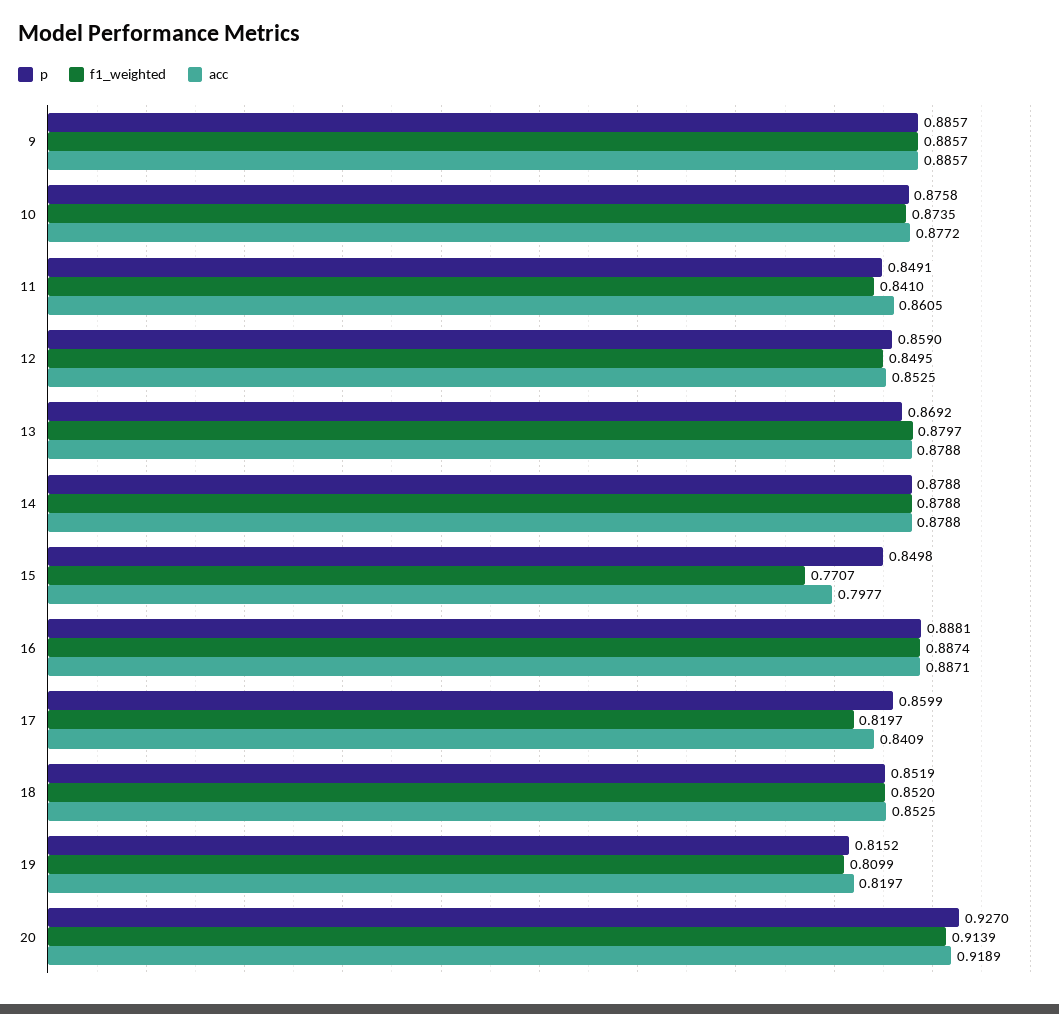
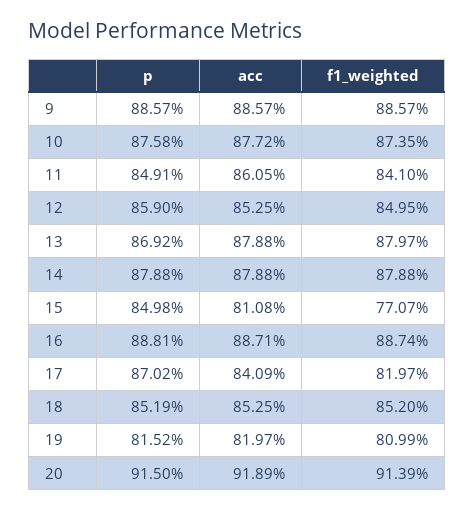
  {
    "p": {
      "9": 0.8857,
      "10": 0.8758,
      "11": 0.8491,
      "12": 0.859,
      "13": 0.8692,
      "14": 0.8788,
      "15": 0.8498,
      "16": 0.8881,
-     "17": 0.8599,
+     "17": 0.8702,
      "18": 0.8519,
      "19": 0.8152,
-     "20": 0.927
+     "20": 0.915
    },
    "f1_weighted": {
      "9": 0.8857,
      "10": 0.8735,
      "11": 0.841,
      "12": 0.8495,
      "13": 0.8797,
      "14": 0.8788,
      "15": 0.7707,
      "16": 0.8874,
      "17": 0.8197,
      "18": 0.852,
      "19": 0.8099,
      "20": 0.9139
    },
    "acc": {
      "9": 0.8857,
      "10": 0.8772,
      "11": 0.8605,
      "12": 0.8525,
      "13": 0.8788,
      "14": 0.8788,
-     "15": 0.7977,
+     "15": 0.8108,
      "16": 0.8871,
      "17": 0.8409,
      "18": 0.8525,
      "19": 0.8197,
      "20": 0.9189
    }
  }

